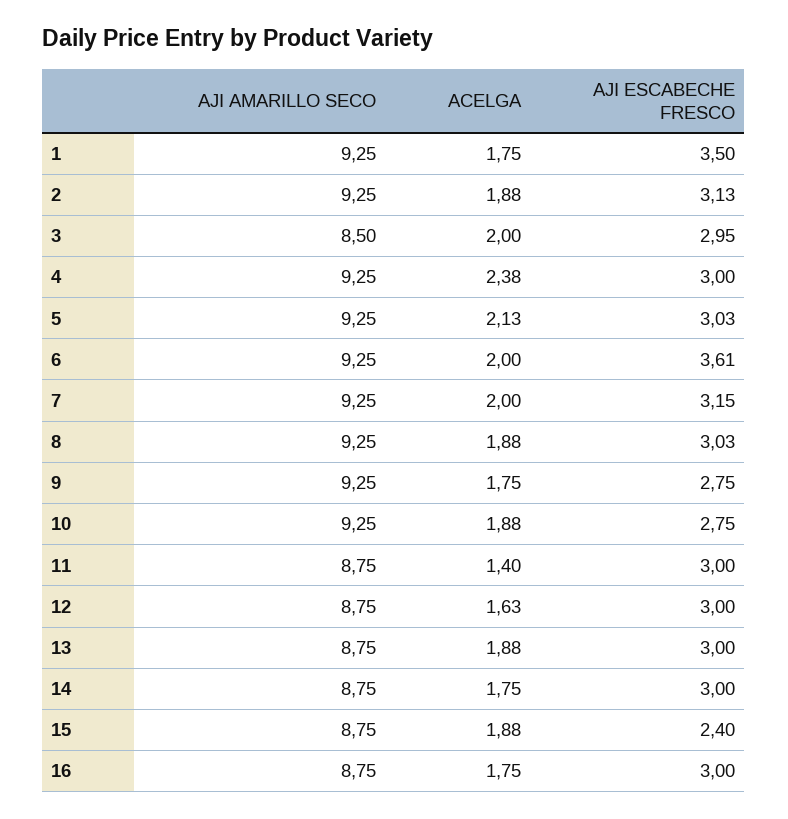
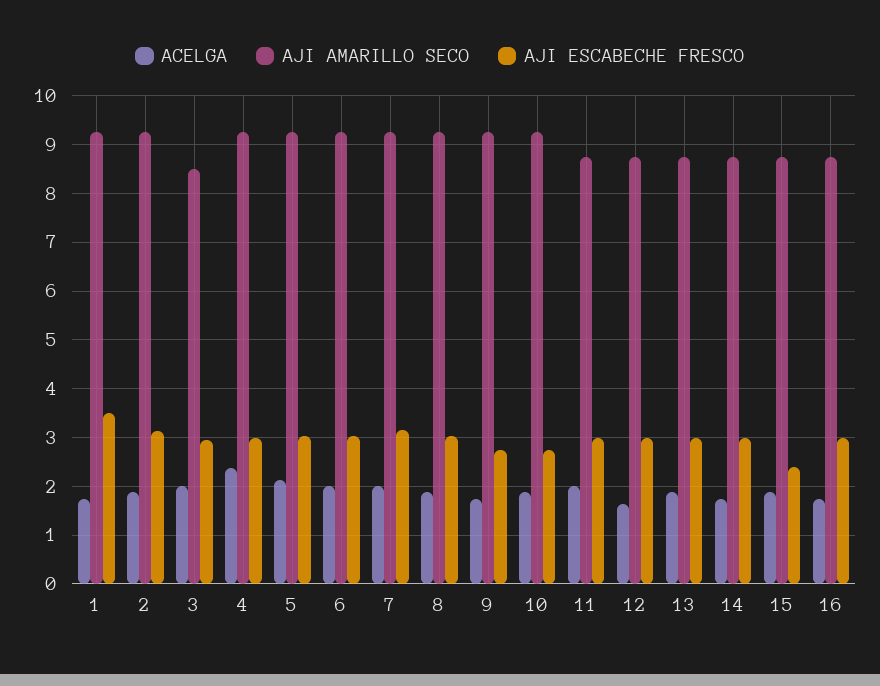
  {
    "AJI AMARILLO SECO": {
      "1": 9.25,
      "2": 9.25,
      "3": 8.5,
      "4": 9.25,
      "5": 9.25,
      "6": 9.25,
      "7": 9.25,
      "8": 9.25,
      "9": 9.25,
      "10": 9.25,
      "11": 8.75,
      "12": 8.75,
      "13": 8.75,
      "14": 8.75,
      "15": 8.75,
      "16": 8.75
    },
    "ACELGA": {
      "1": 1.75,
      "2": 1.88,
      "3": 2,
      "4": 2.38,
      "5": 2.13,
      "6": 2,
      "7": 2,
      "8": 1.88,
      "9": 1.75,
      "10": 1.88,
-     "11": 1.4,
+     "11": 2,
      "12": 1.63,
      "13": 1.88,
      "14": 1.75,
      "15": 1.88,
      "16": 1.75
    },
    "AJI ESCABECHE FRESCO": {
      "1": 3.5,
      "2": 3.13,
      "3": 2.95,
      "4": 3,
      "5": 3.03,
-     "6": 3.61,
+     "6": 3,
      "7": 3.15,
      "8": 3.03,
      "9": 2.75,
      "10": 2.75,
      "11": 3,
      "12": 3,
      "13": 3,
      "14": 3,
      "15": 2.4,
      "16": 3
    }
  }

